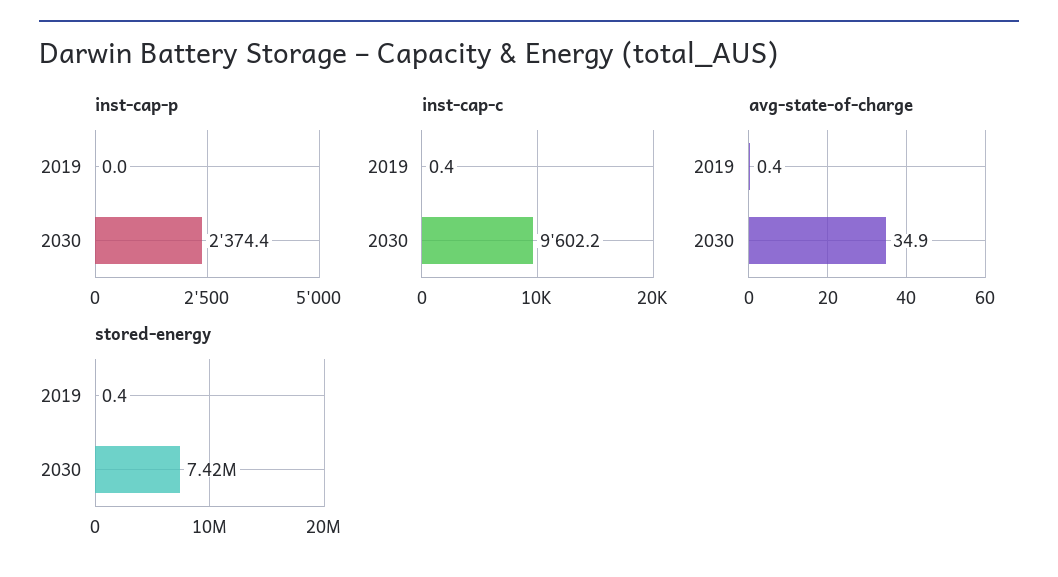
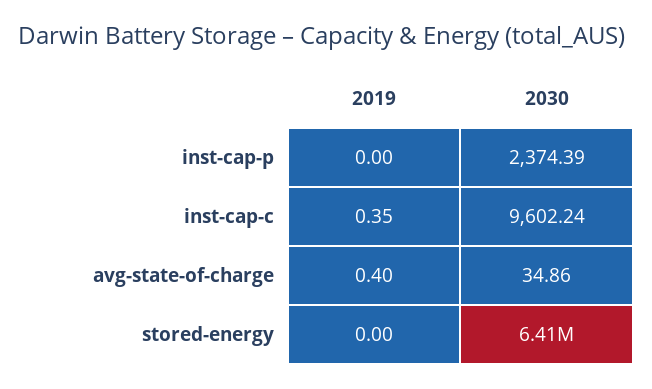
  {
    "inst-cap-p": {
      "2019": 0,
      "2030": 2374.39
    },
    "inst-cap-c": {
      "2019": 0.35,
      "2030": 9602.24
    },
    "avg-state-of-charge": {
      "2019": 0.4,
      "2030": 34.86
    },
    "stored-energy": {
-     "2019": 0.4,
+     "2019": 0,
-     "2030": 7420000
+     "2030": 6410000
    }
  }

